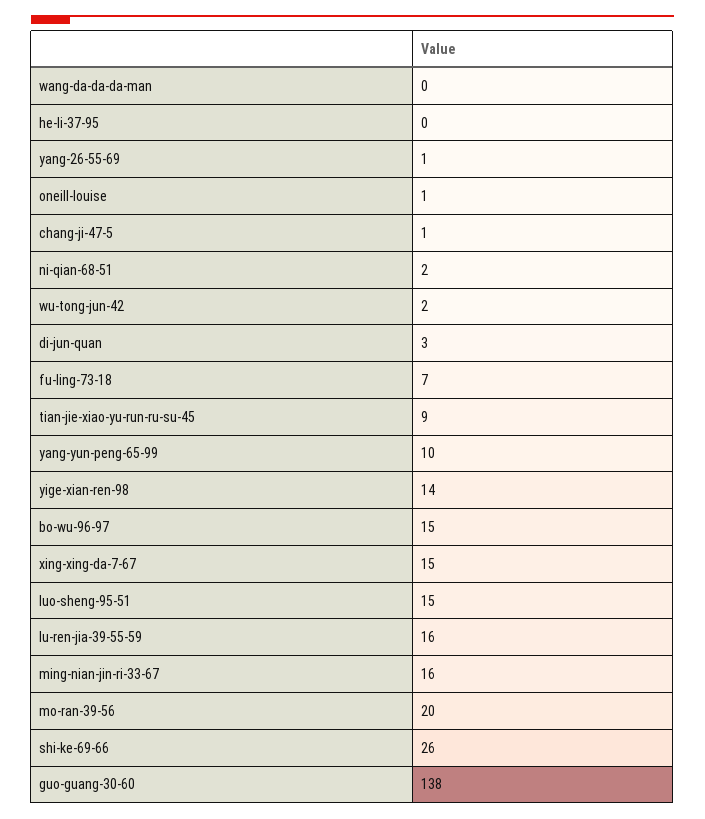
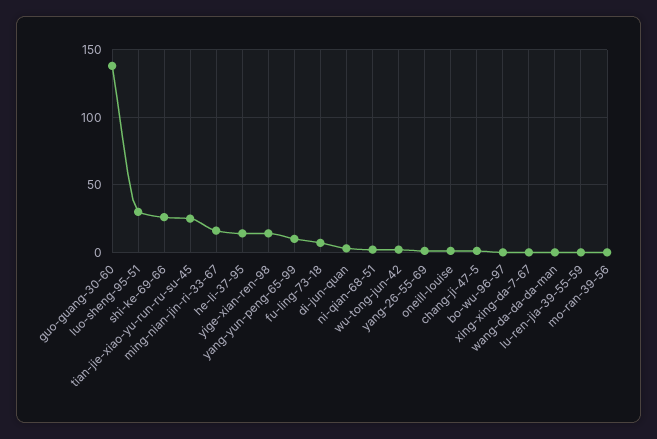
  {
    "wang-da-da-da-man": 0,
-   "he-li-37-95": 0,
+   "he-li-37-95": 15,
    "yang-26-55-69": 1,
    "oneill-louise": 1,
    "chang-ji-47-5": 1,
    "ni-qian-68-51": 2,
    "wu-tong-jun-42": 2,
    "di-jun-quan": 3,
    "fu-ling-73-18": 7,
-   "tian-jie-xiao-yu-run-ru-su-45": 9,
+   "tian-jie-xiao-yu-run-ru-su-45": 25,
    "yang-yun-peng-65-99": 10,
    "yige-xian-ren-98": 14,
-   "bo-wu-96-97": 15,
+   "bo-wu-96-97": 0,
-   "xing-xing-da-7-67": 15,
+   "xing-xing-da-7-67": 0,
-   "luo-sheng-95-51": 15,
+   "luo-sheng-95-51": 30,
-   "lu-ren-jia-39-55-59": 16,
+   "lu-ren-jia-39-55-59": 0,
    "ming-nian-jin-ri-33-67": 16,
-   "mo-ran-39-56": 20,
+   "mo-ran-39-56": 0,
    "shi-ke-69-66": 26,
    "guo-guang-30-60": 138
  }

